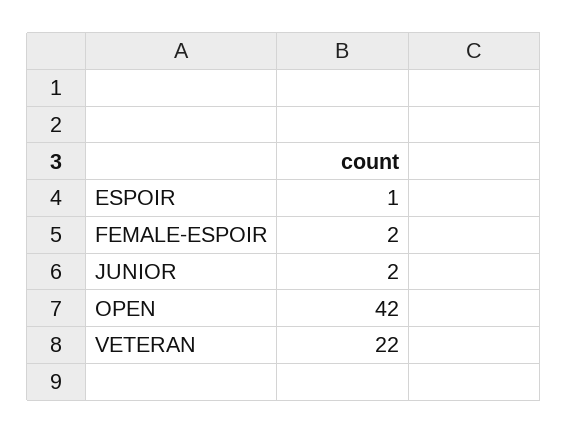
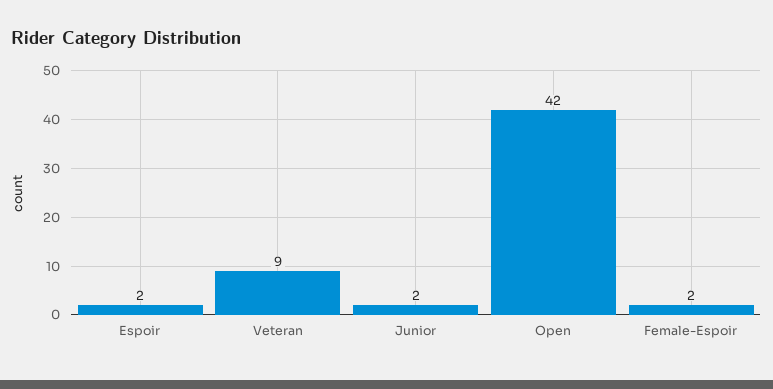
  {
-   "ESPOIR": 1,
+   "ESPOIR": 2,
    "FEMALE-ESPOIR": 2,
    "JUNIOR": 2,
    "OPEN": 42,
-   "VETERAN": 22
+   "VETERAN": 9
  }

